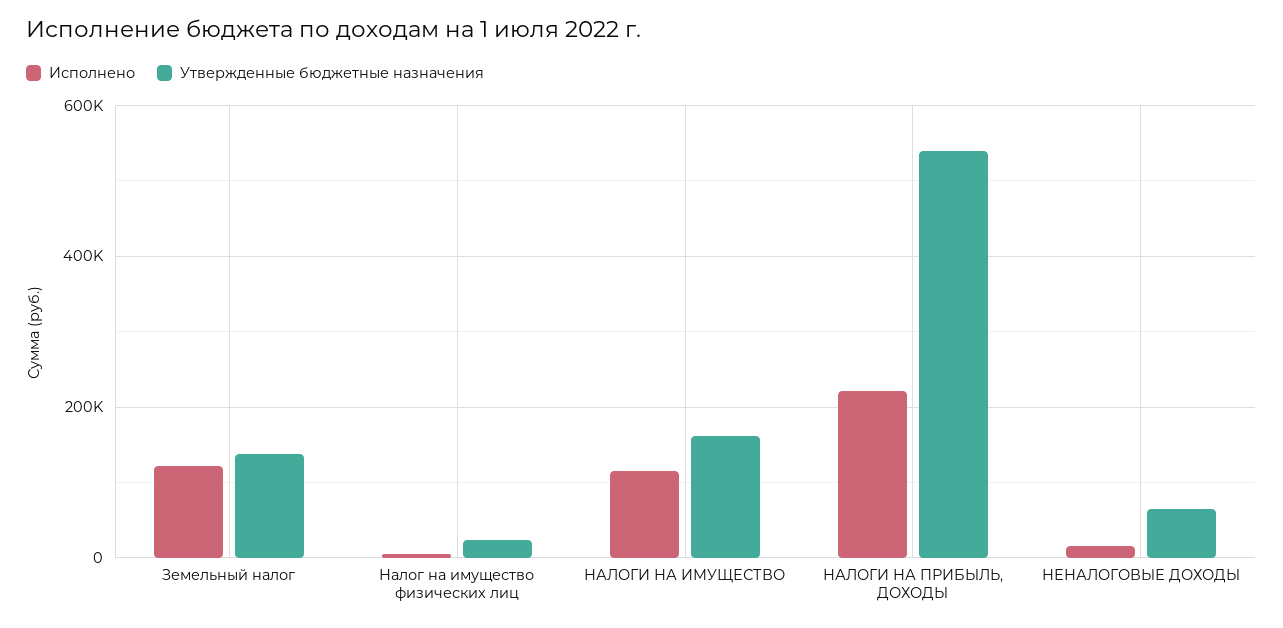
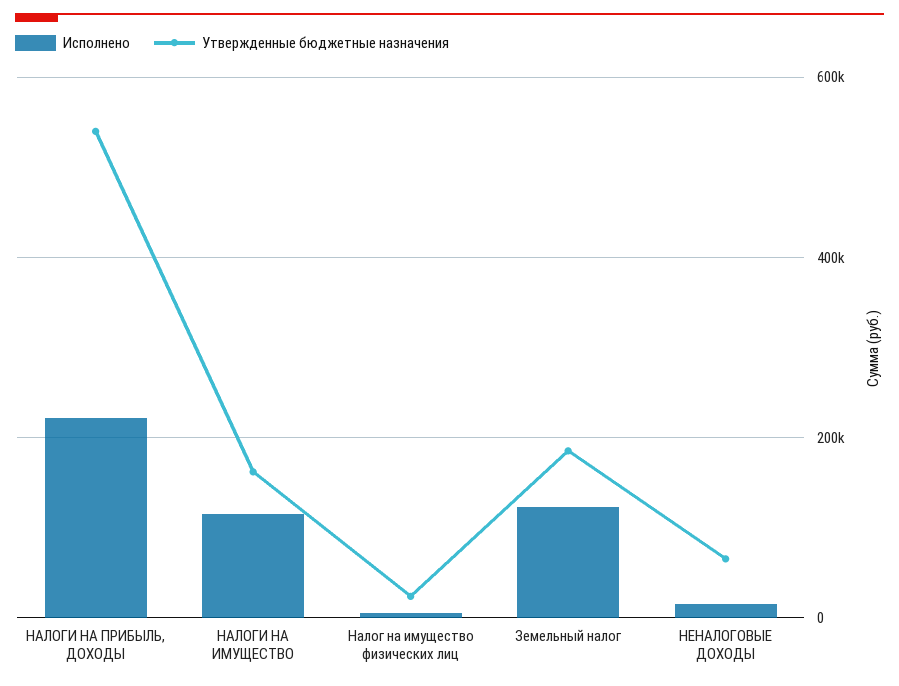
  {
    "Исполнено": {
      "Земельный налог": 120000,
      "Налог на имущество физических лиц": 0,
      "НАЛОГИ НА ИМУЩЕСТВО": 120000,
      "НАЛОГИ НА ПРИБЫЛЬ, ДОХОДЫ": 220000,
      "НЕНАЛОГОВЫЕ ДОХОДЫ": 20000
    },
    "Утвержденные бюджетные назначения": {
-     "Земельный налог": 140000,
+     "Земельный налог": 180000,
      "Налог на имущество физических лиц": 20000,
      "НАЛОГИ НА ИМУЩЕСТВО": 160000,
      "НАЛОГИ НА ПРИБЫЛЬ, ДОХОДЫ": 540000,
      "НЕНАЛОГОВЫЕ ДОХОДЫ": 60000
    }
  }

